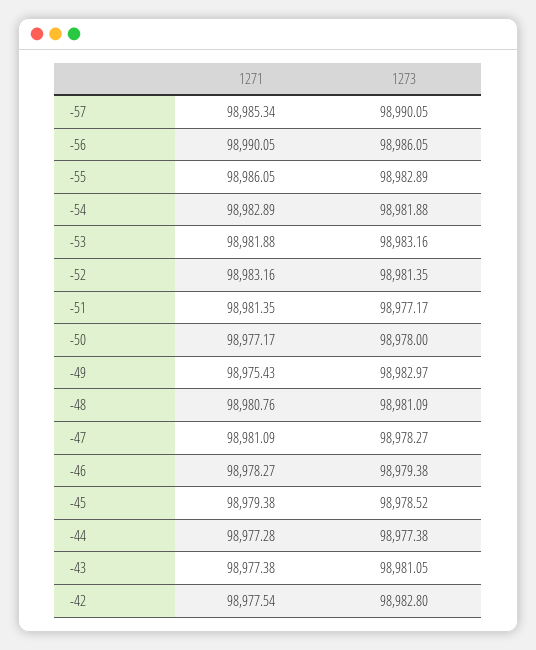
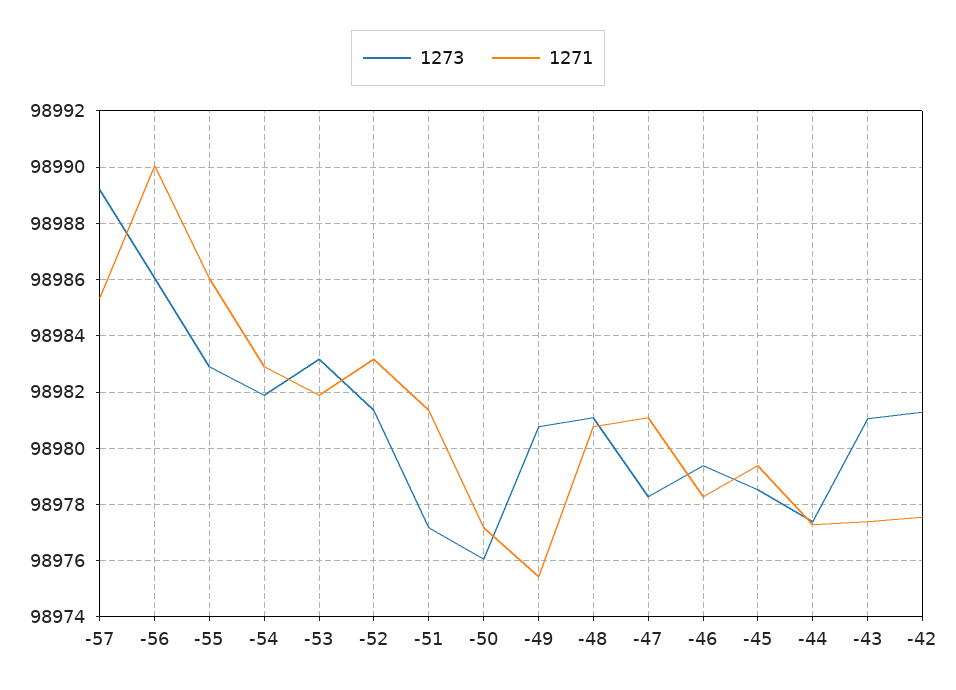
  {
    "1271": {
      "-57": 98985.34,
      "-56": 98990.05,
      "-55": 98986.05,
      "-54": 98982.89,
      "-53": 98981.88,
      "-52": 98983.16,
      "-51": 98981.35,
      "-50": 98977.17,
      "-49": 98975.43,
      "-48": 98980.76,
      "-47": 98981.09,
      "-46": 98978.27,
      "-45": 98979.38,
      "-44": 98977.28,
      "-43": 98977.38,
      "-42": 98977.54
    },
    "1273": {
-     "-57": 98990.05,
+     "-57": 98989.25,
      "-56": 98986.05,
      "-55": 98982.89,
      "-54": 98981.88,
      "-53": 98983.16,
      "-52": 98981.35,
      "-51": 98977.17,
-     "-50": 98978,
+     "-50": 98976,
-     "-49": 98982.97,
+     "-49": 98980.75,
      "-48": 98981.09,
      "-47": 98978.27,
      "-46": 98979.38,
      "-45": 98978.52,
      "-44": 98977.38,
      "-43": 98981.05,
-     "-42": 98982.8
+     "-42": 98981.25
    }
  }

